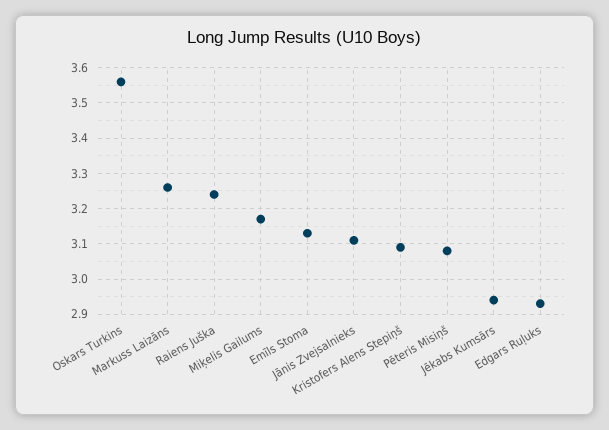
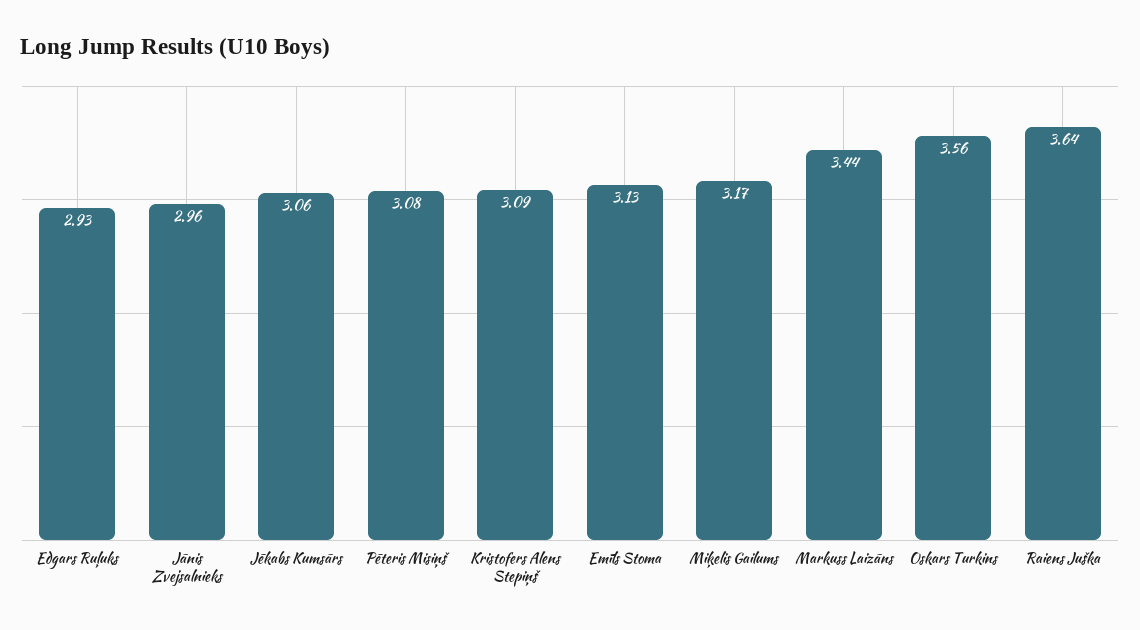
  {
    "Oskars Turkins": 3.56,
-   "Markuss Laizāns": 3.25,
+   "Markuss Laizāns": 3.44,
-   "Raiens Juška": 3.25,
+   "Raiens Juška": 3.64,
    "Miķelis Gailums": 3.17,
    "Emīls Stoma": 3.13,
-   "Jānis Zvejsalnieks": 3.1,
+   "Jānis Zvejsalnieks": 2.96,
    "Kristofers Alens Stepiņš": 3.09,
    "Pēteris Misiņš": 3.08,
-   "Jēkabs Kumsārs": 2.95,
+   "Jēkabs Kumsārs": 3.06,
    "Edgars Ruļuks": 2.93
  }

